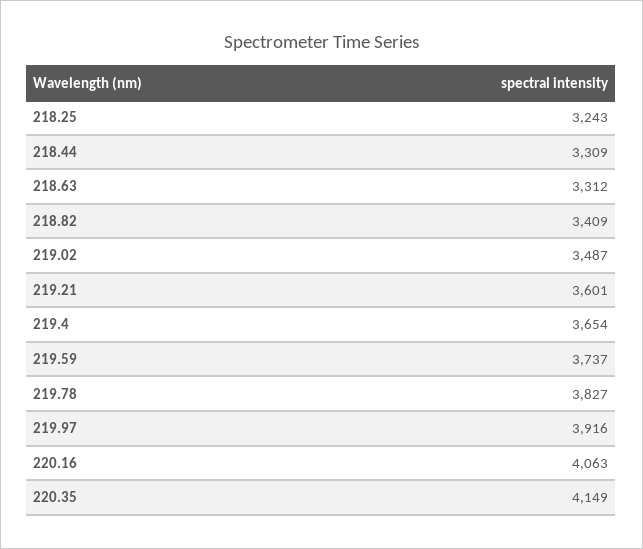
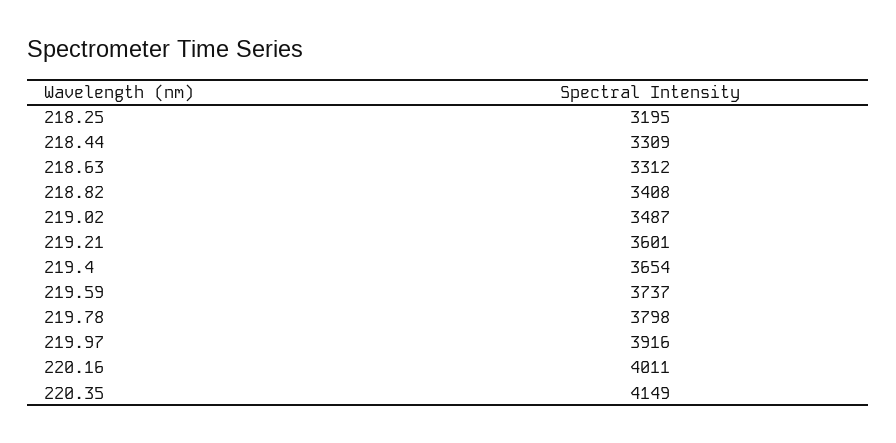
  {
-   "218.25": 3243,
+   "218.25": 3195,
    "218.44": 3309,
    "218.63": 3312,
-   "218.82": 3409,
+   "218.82": 3408,
    "219.02": 3487,
    "219.21": 3601,
    "219.4": 3654,
    "219.59": 3737,
-   "219.78": 3827,
+   "219.78": 3798,
    "219.97": 3916,
-   "220.16": 4063,
+   "220.16": 4011,
    "220.35": 4149
  }

